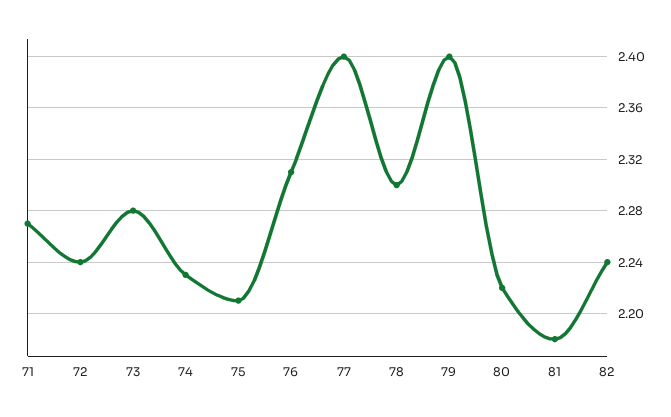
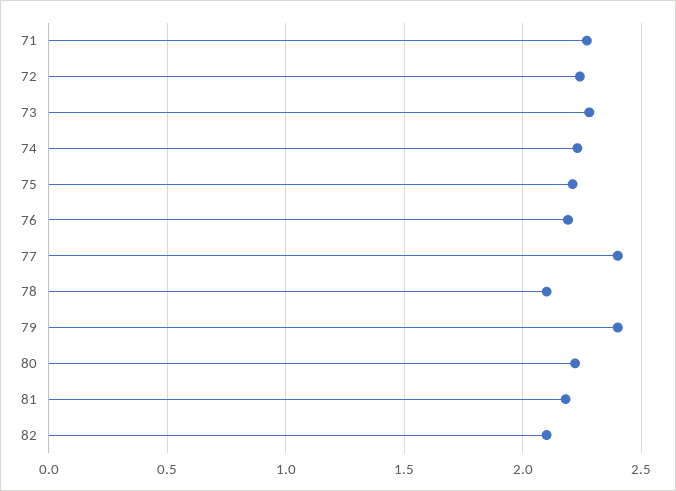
  {
    "71": 2.27,
    "72": 2.24,
    "73": 2.28,
    "74": 2.23,
    "75": 2.21,
-   "76": 2.31,
+   "76": 2.2,
    "77": 2.4,
-   "78": 2.3,
+   "78": 2.1,
    "79": 2.4,
    "80": 2.22,
    "81": 2.18,
-   "82": 2.24
+   "82": 2.1
  }

